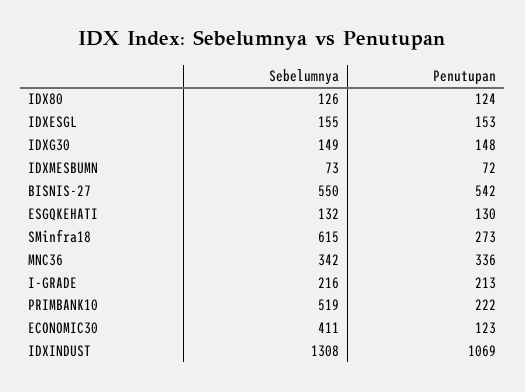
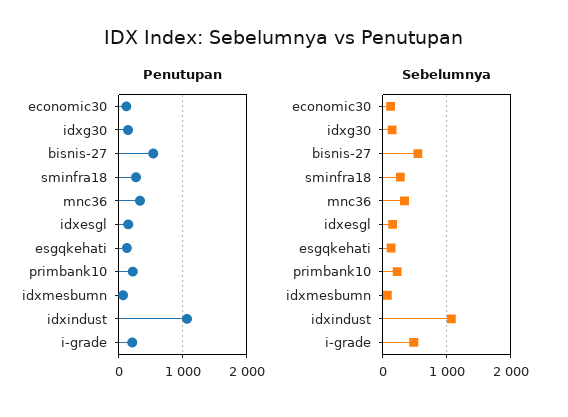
  {
    "Sebelumnya": {
-     "IDX80": 126,
      "IDXESGL": 155,
      "IDXG30": 149,
      "IDXMESBUMN": 73,
      "BISNIS-27": 550,
      "ESGQKEHATI": 132,
-     "SMinfra18": 615,
+     "SMinfra18": 300,
      "MNC36": 342,
-     "I-GRADE": 216,
+     "I-GRADE": 500,
-     "PRIMBANK10": 519,
+     "PRIMBANK10": 200,
-     "ECONOMIC30": 411,
+     "ECONOMIC30": 100,
-     "IDXINDUST": 1308
+     "IDXINDUST": 1100
    },
    "Penutupan": {
-     "IDX80": 124,
      "IDXESGL": 153,
      "IDXG30": 148,
      "IDXMESBUMN": 72,
      "BISNIS-27": 542,
      "ESGQKEHATI": 130,
      "SMinfra18": 273,
      "MNC36": 336,
      "I-GRADE": 213,
      "PRIMBANK10": 222,
      "ECONOMIC30": 123,
      "IDXINDUST": 1069
    }
  }

